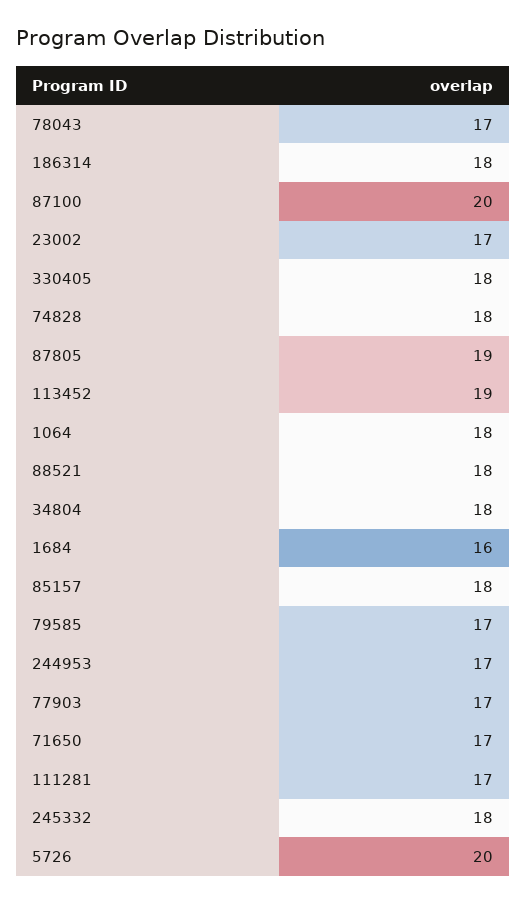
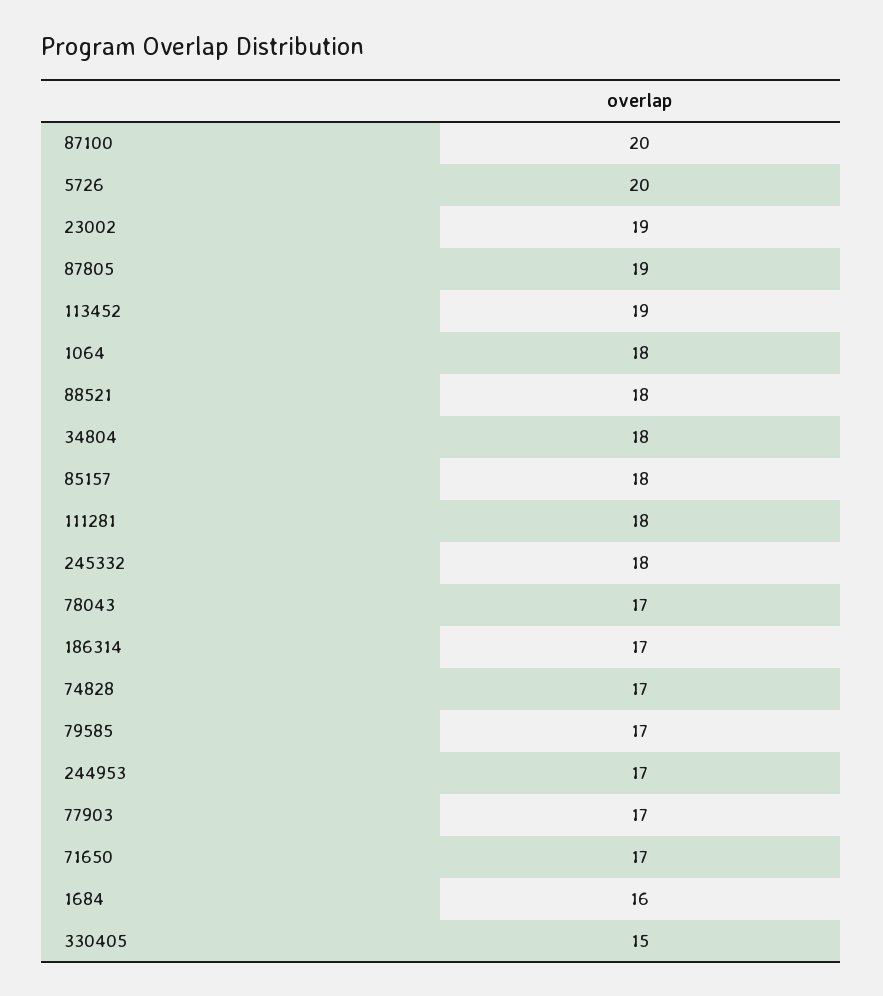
  {
    "78043": 17,
-   "186314": 18,
+   "186314": 17,
    "87100": 20,
-   "23002": 17,
+   "23002": 19,
-   "330405": 18,
+   "330405": 15,
-   "74828": 18,
+   "74828": 17,
    "87805": 19,
    "113452": 19,
    "1064": 18,
    "88521": 18,
    "34804": 18,
    "1684": 16,
    "85157": 18,
    "79585": 17,
    "244953": 17,
    "77903": 17,
    "71650": 17,
-   "111281": 17,
+   "111281": 18,
    "245332": 18,
    "5726": 20
  }

